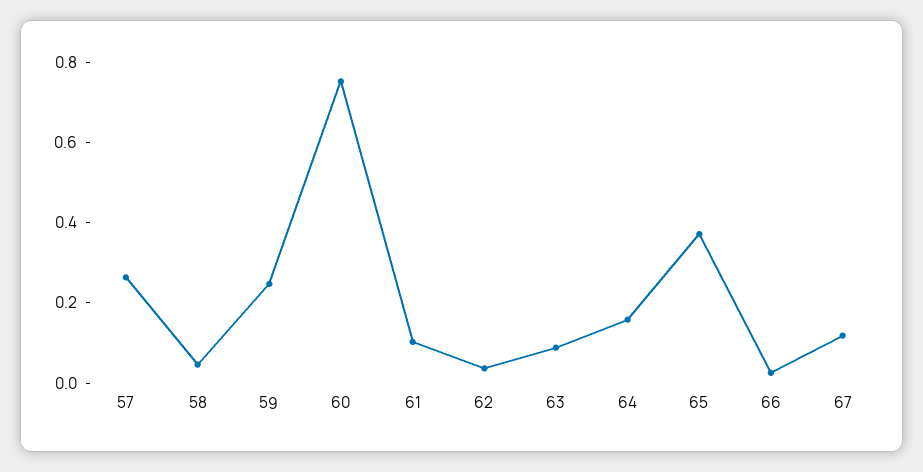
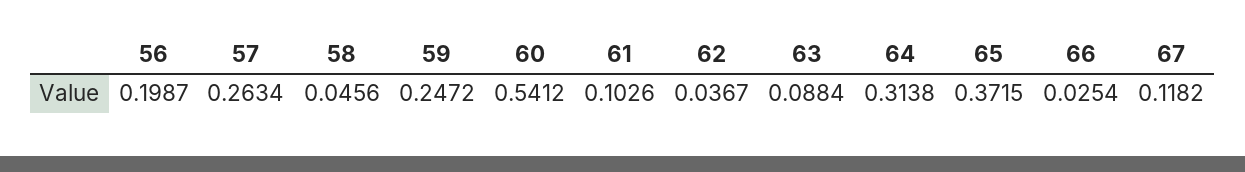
  {
    "57": 0.2634,
    "58": 0.0456,
    "59": 0.2472,
-   "60": 0.75,
+   "60": 0.5412,
    "61": 0.1026,
    "62": 0.0367,
    "63": 0.0884,
-   "64": 0.15,
+   "64": 0.3138,
    "65": 0.3715,
    "66": 0.0254,
-   "67": 0.1182
+   "67": 0.1182,
+   "56": 0.1987
  }

